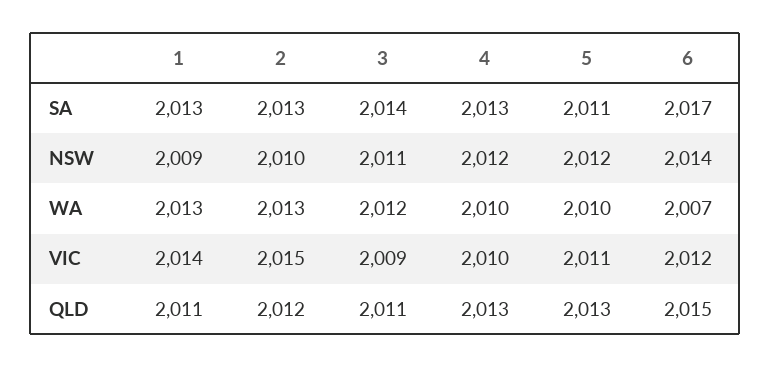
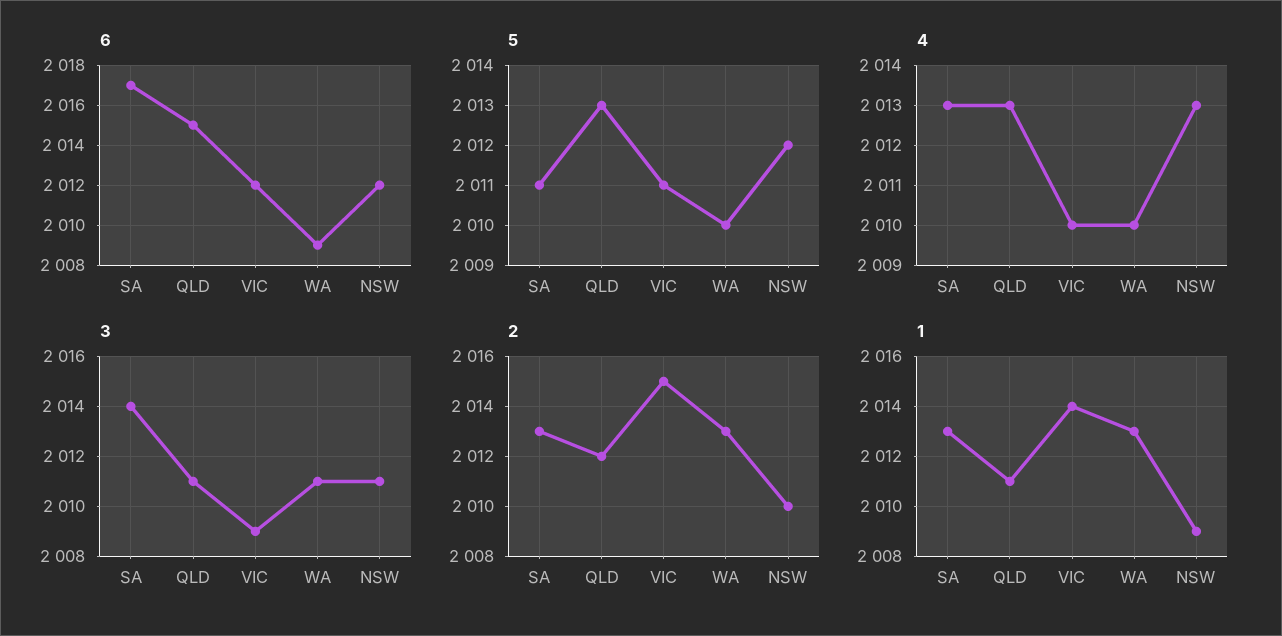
  {
    "1": {
      "SA": 2013,
      "NSW": 2009,
      "WA": 2013,
      "VIC": 2014,
      "QLD": 2011
    },
    "2": {
      "SA": 2013,
      "NSW": 2010,
      "WA": 2013,
      "VIC": 2015,
      "QLD": 2012
    },
    "3": {
      "SA": 2014,
      "NSW": 2011,
-     "WA": 2012,
+     "WA": 2011,
      "VIC": 2009,
      "QLD": 2011
    },
    "4": {
      "SA": 2013,
-     "NSW": 2012,
+     "NSW": 2013,
      "WA": 2010,
      "VIC": 2010,
      "QLD": 2013
    },
    "5": {
      "SA": 2011,
      "NSW": 2012,
      "WA": 2010,
      "VIC": 2011,
      "QLD": 2013
    },
    "6": {
      "SA": 2017,
-     "NSW": 2014,
+     "NSW": 2012,
-     "WA": 2007,
+     "WA": 2009,
      "VIC": 2012,
      "QLD": 2015
    }
  }

